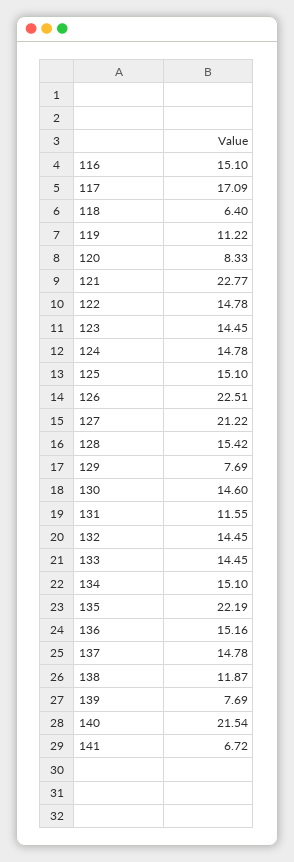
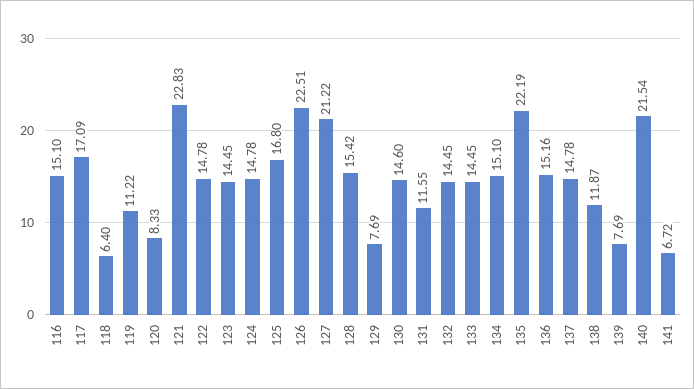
  {
    "116": 15.1,
    "117": 17.09,
    "118": 6.4,
    "119": 11.22,
    "120": 8.33,
-   "121": 22.77,
+   "121": 22.83,
    "122": 14.78,
    "123": 14.45,
    "124": 14.78,
-   "125": 15.1,
+   "125": 16.8,
    "126": 22.51,
    "127": 21.22,
    "128": 15.42,
    "129": 7.69,
    "130": 14.6,
    "131": 11.55,
    "132": 14.45,
    "133": 14.45,
    "134": 15.1,
    "135": 22.19,
    "136": 15.16,
    "137": 14.78,
    "138": 11.87,
    "139": 7.69,
    "140": 21.54,
    "141": 6.72
  }

